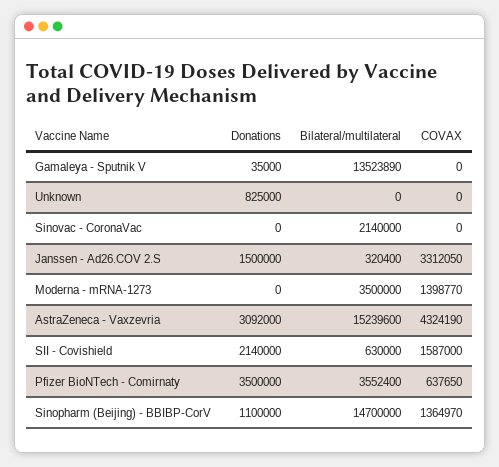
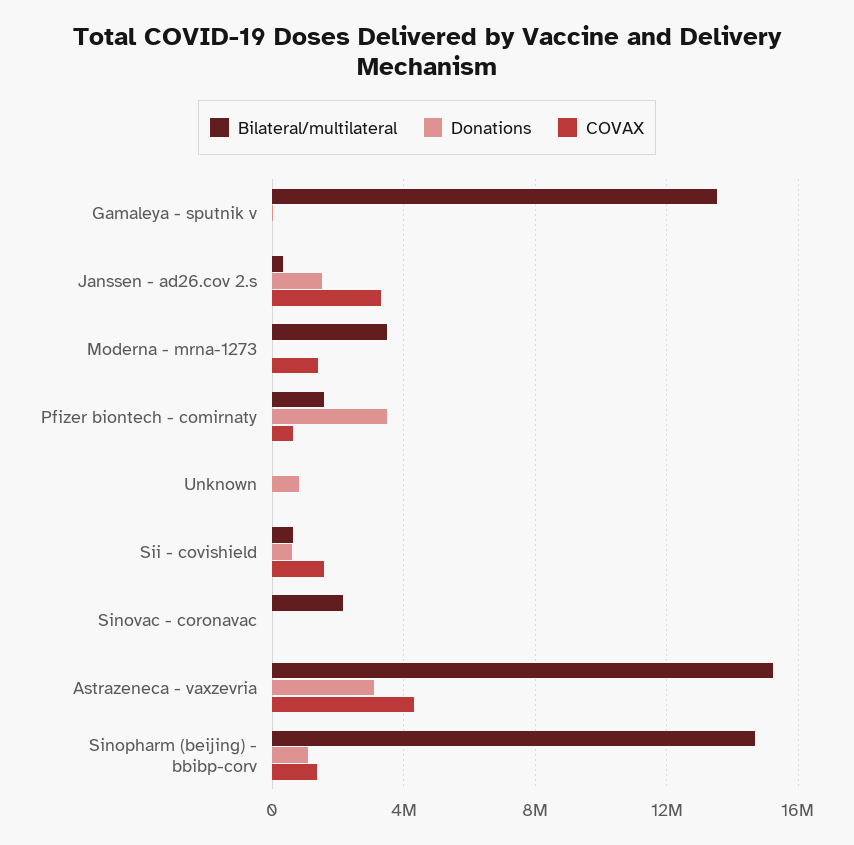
  {
    "Donations": {
      "Gamaleya - Sputnik V": 35000,
      "Unknown": 825000,
      "Sinovac - CoronaVac": 0,
      "Janssen - Ad26.COV 2.S": 1500000,
      "Moderna - mRNA-1273": 0,
      "AstraZeneca - Vaxzevria": 3092000,
-     "SII - Covishield": 2140000,
+     "SII - Covishield": 500000,
      "Pfizer BioNTech - Comirnaty": 3500000,
      "Sinopharm (Beijing) - BBIBP-CorV": 1100000
    },
    "Bilateral/multilateral": {
      "Gamaleya - Sputnik V": 13523890,
      "Unknown": 0,
      "Sinovac - CoronaVac": 2140000,
      "Janssen - Ad26.COV 2.S": 320400,
      "Moderna - mRNA-1273": 3500000,
      "AstraZeneca - Vaxzevria": 15239600,
      "SII - Covishield": 630000,
-     "Pfizer BioNTech - Comirnaty": 3552400,
+     "Pfizer BioNTech - Comirnaty": 1500000,
      "Sinopharm (Beijing) - BBIBP-CorV": 14700000
    },
    "COVAX": {
      "Gamaleya - Sputnik V": 0,
      "Unknown": 0,
      "Sinovac - CoronaVac": 0,
      "Janssen - Ad26.COV 2.S": 3312050,
      "Moderna - mRNA-1273": 1398770,
      "AstraZeneca - Vaxzevria": 4324190,
      "SII - Covishield": 1587000,
      "Pfizer BioNTech - Comirnaty": 637650,
      "Sinopharm (Beijing) - BBIBP-CorV": 1364970
    }
  }

